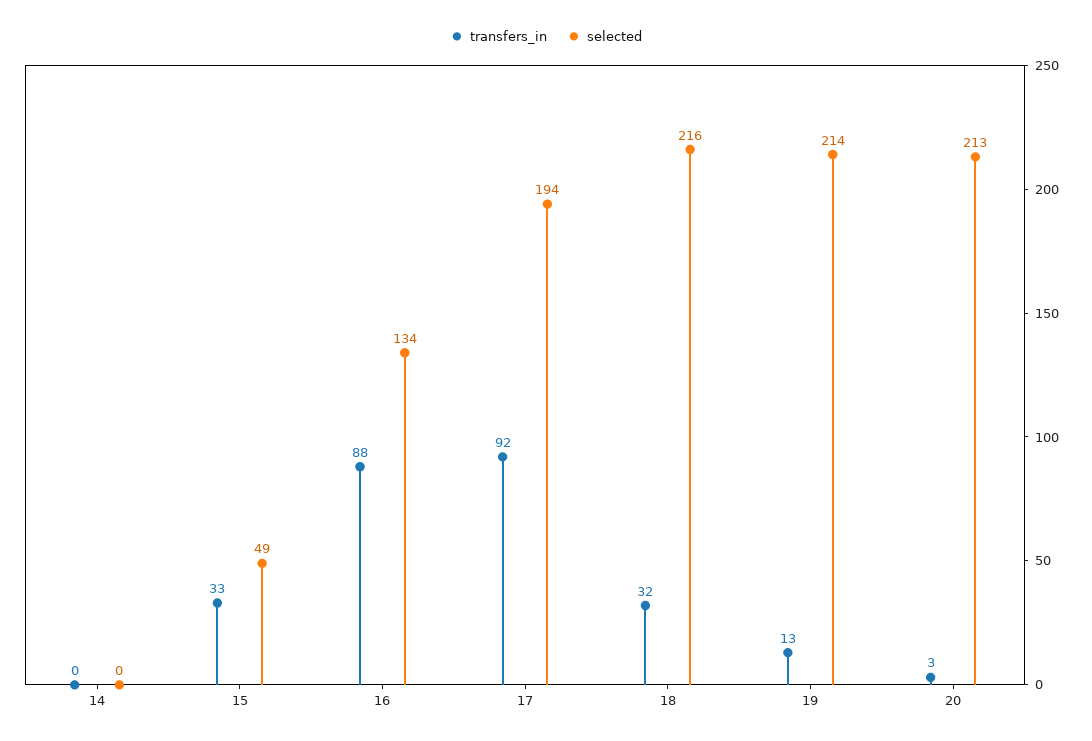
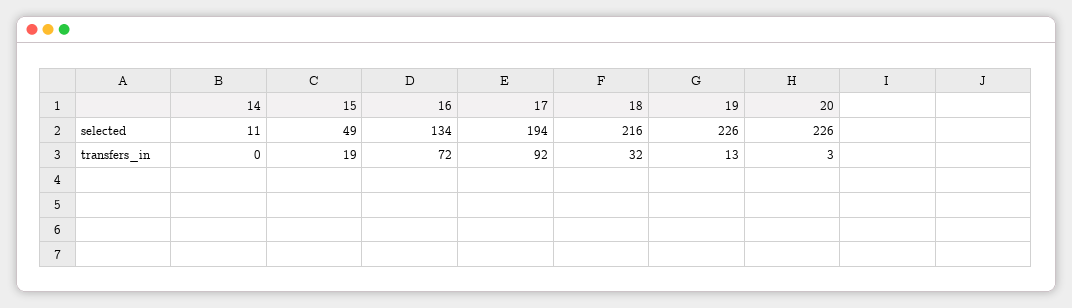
  {
    "transfers_in": {
      "14": 0,
-     "15": 33,
+     "15": 19,
-     "16": 88,
+     "16": 72,
      "17": 92,
      "18": 32,
      "19": 13,
      "20": 3
    },
    "selected": {
-     "14": 0,
+     "14": 11,
      "15": 49,
      "16": 134,
      "17": 194,
      "18": 216,
-     "19": 214,
+     "19": 226,
-     "20": 213
+     "20": 226
    }
  }

